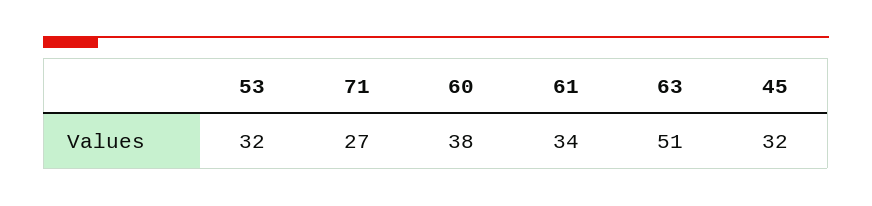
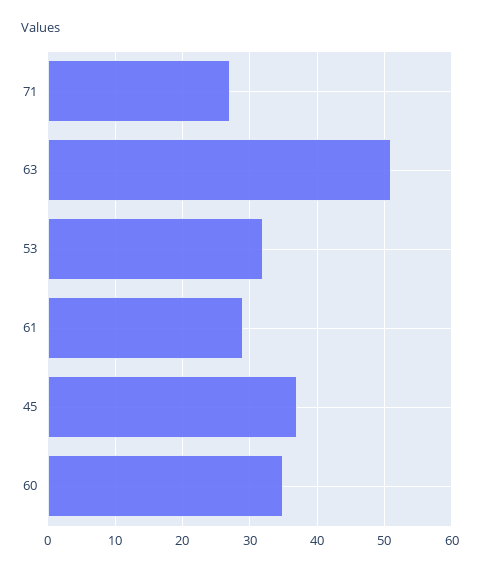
  {
    "53": 32,
    "71": 27,
-   "60": 38,
+   "60": 35,
-   "61": 34,
+   "61": 29,
    "63": 51,
-   "45": 32
+   "45": 37
  }

